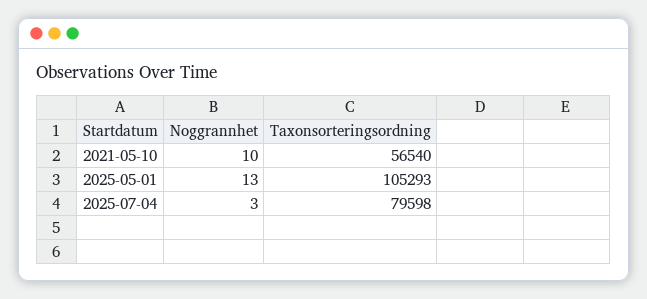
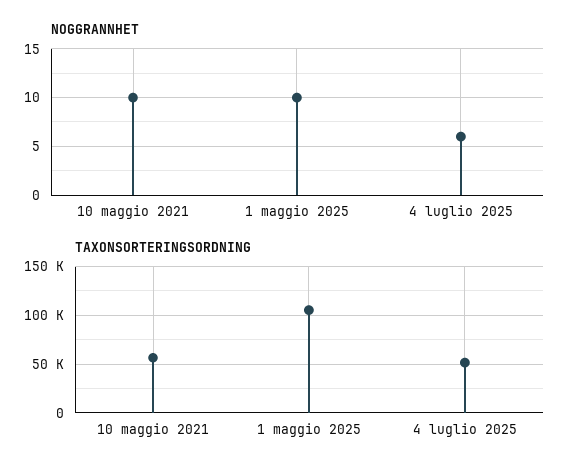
  {
    "Noggrannhet": {
      "2021-05-10": 10,
-     "2025-05-01": 13,
+     "2025-05-01": 10,
-     "2025-07-04": 3
+     "2025-07-04": 6
    },
    "Taxonsorteringsordning": {
      "2021-05-10": 56540,
      "2025-05-01": 105293,
-     "2025-07-04": 79598
+     "2025-07-04": 50000
    }
  }

